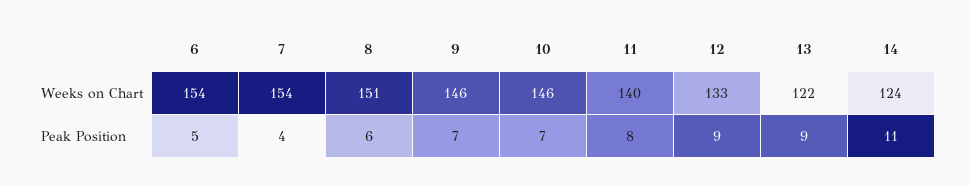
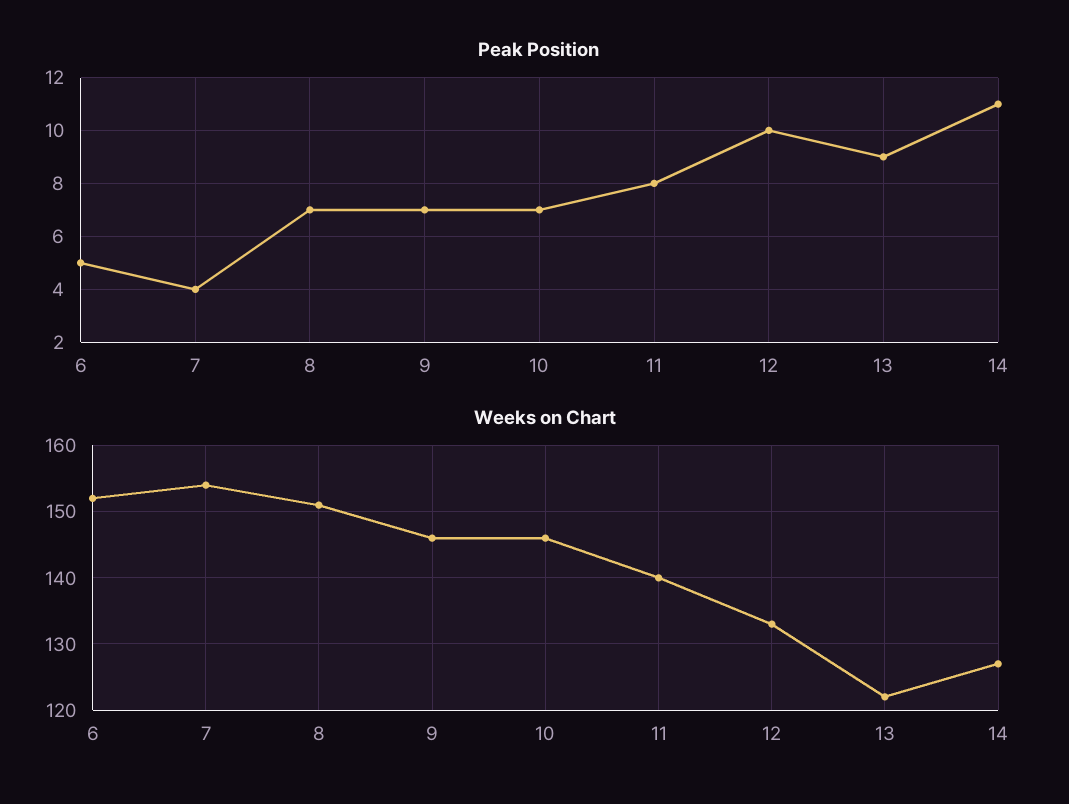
  {
    "Weeks on Chart": {
-     "6": 154,
+     "6": 152,
      "7": 154,
      "8": 151,
      "9": 146,
      "10": 146,
      "11": 140,
      "12": 133,
      "13": 122,
-     "14": 124
+     "14": 127
    },
    "Peak Position": {
      "6": 5,
      "7": 4,
-     "8": 6,
+     "8": 7,
      "9": 7,
      "10": 7,
      "11": 8,
-     "12": 9,
+     "12": 10,
      "13": 9,
      "14": 11
    }
  }

